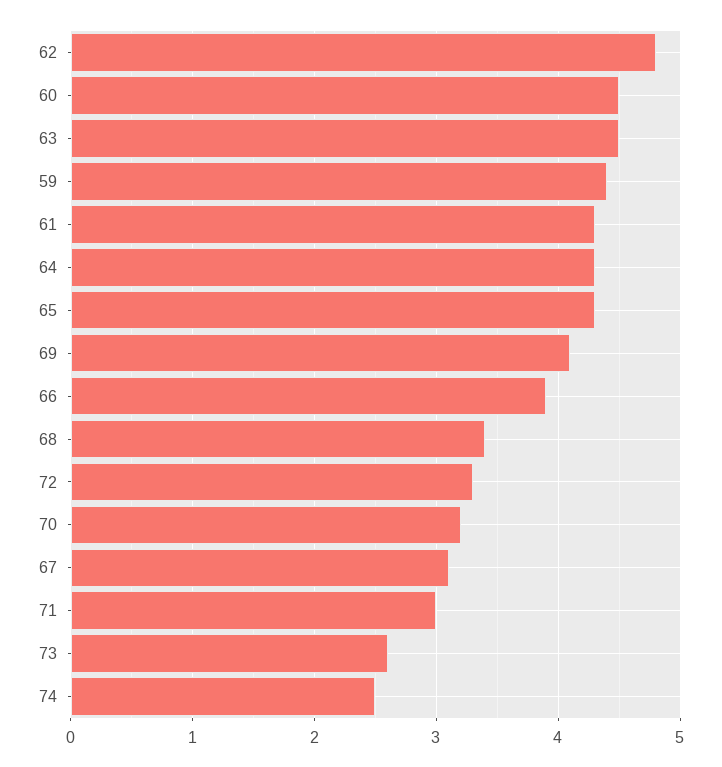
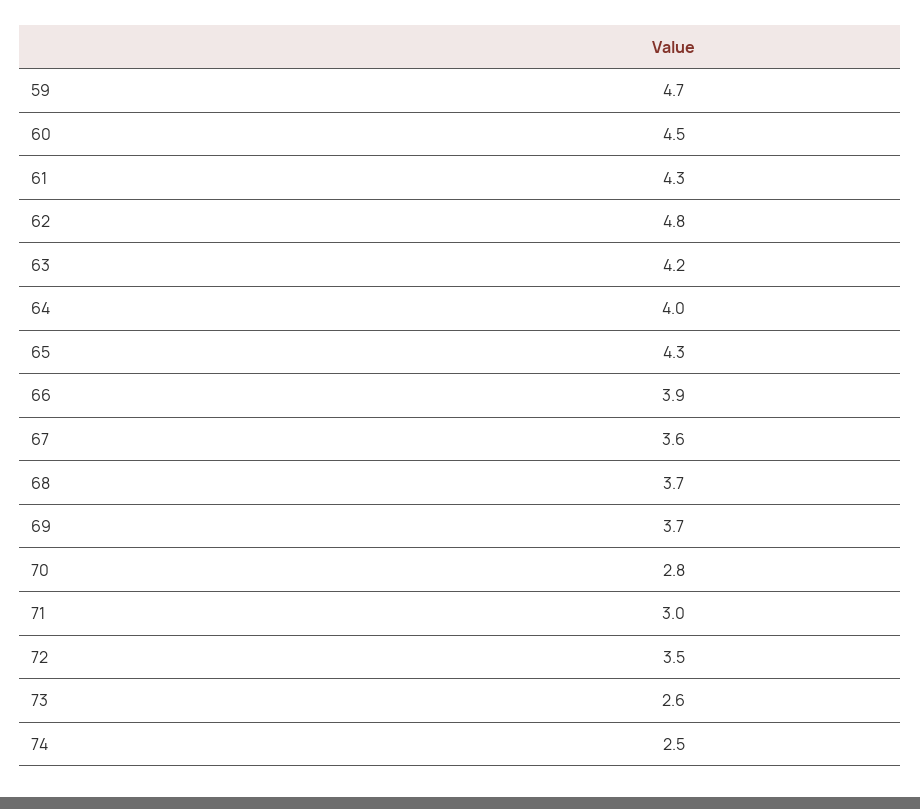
  {
    "62": 4.8,
    "60": 4.5,
-   "63": 4.5,
+   "63": 4.2,
-   "59": 4.4,
+   "59": 4.7,
    "61": 4.3,
-   "64": 4.3,
+   "64": 4,
    "65": 4.3,
-   "69": 4.1,
+   "69": 3.7,
    "66": 3.9,
-   "68": 3.4,
+   "68": 3.7,
-   "72": 3.3,
+   "72": 3.5,
-   "70": 3.2,
+   "70": 2.8,
-   "67": 3.1,
+   "67": 3.6,
    "71": 3,
    "73": 2.6,
    "74": 2.5
  }

